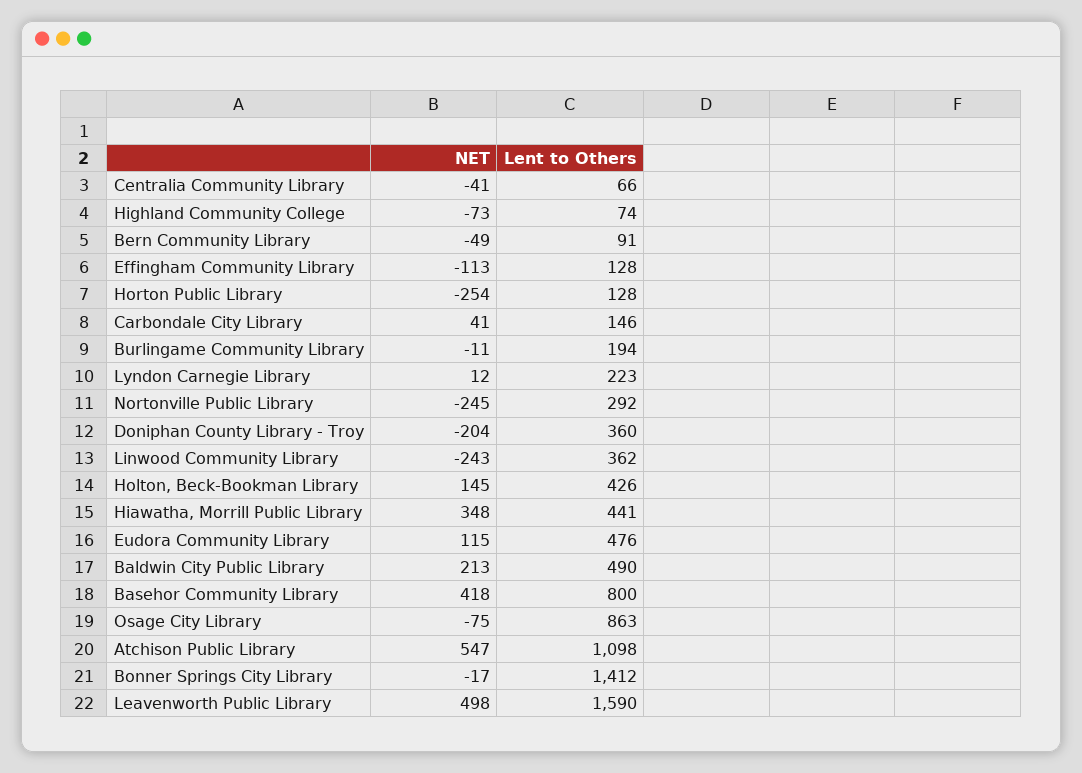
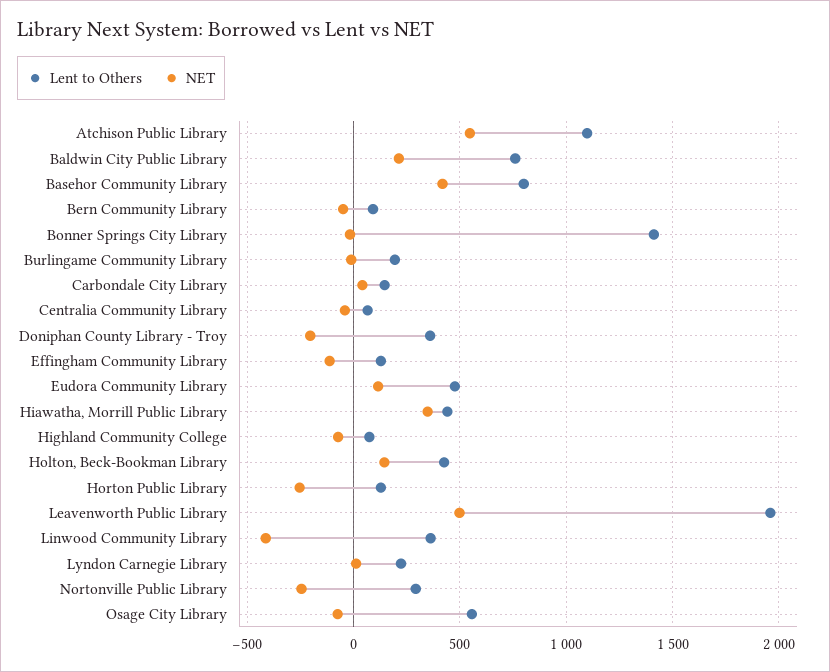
  {
    "NET": {
      "Centralia Community Library": -41,
      "Highland Community College": -73,
      "Bern Community Library": -49,
      "Effingham Community Library": -113,
      "Horton Public Library": -254,
      "Carbondale City Library": 41,
      "Burlingame Community Library": -11,
      "Lyndon Carnegie Library": 12,
      "Nortonville Public Library": -245,
      "Doniphan County Library - Troy": -204,
-     "Linwood Community Library": -243,
+     "Linwood Community Library": -400,
      "Holton, Beck-Bookman Library": 145,
      "Hiawatha, Morrill Public Library": 348,
      "Eudora Community Library": 115,
      "Baldwin City Public Library": 213,
      "Basehor Community Library": 418,
      "Osage City Library": -75,
      "Atchison Public Library": 547,
      "Bonner Springs City Library": -17,
      "Leavenworth Public Library": 498
    },
    "Lent to Others": {
      "Centralia Community Library": 66,
      "Highland Community College": 74,
      "Bern Community Library": 91,
      "Effingham Community Library": 128,
      "Horton Public Library": 128,
      "Carbondale City Library": 146,
      "Burlingame Community Library": 194,
      "Lyndon Carnegie Library": 223,
      "Nortonville Public Library": 292,
      "Doniphan County Library - Troy": 360,
      "Linwood Community Library": 362,
      "Holton, Beck-Bookman Library": 426,
      "Hiawatha, Morrill Public Library": 441,
      "Eudora Community Library": 476,
-     "Baldwin City Public Library": 490,
+     "Baldwin City Public Library": 750,
      "Basehor Community Library": 800,
-     "Osage City Library": 863,
+     "Osage City Library": 550,
      "Atchison Public Library": 1098,
      "Bonner Springs City Library": 1412,
-     "Leavenworth Public Library": 1590
+     "Leavenworth Public Library": 1950
    }
  }

